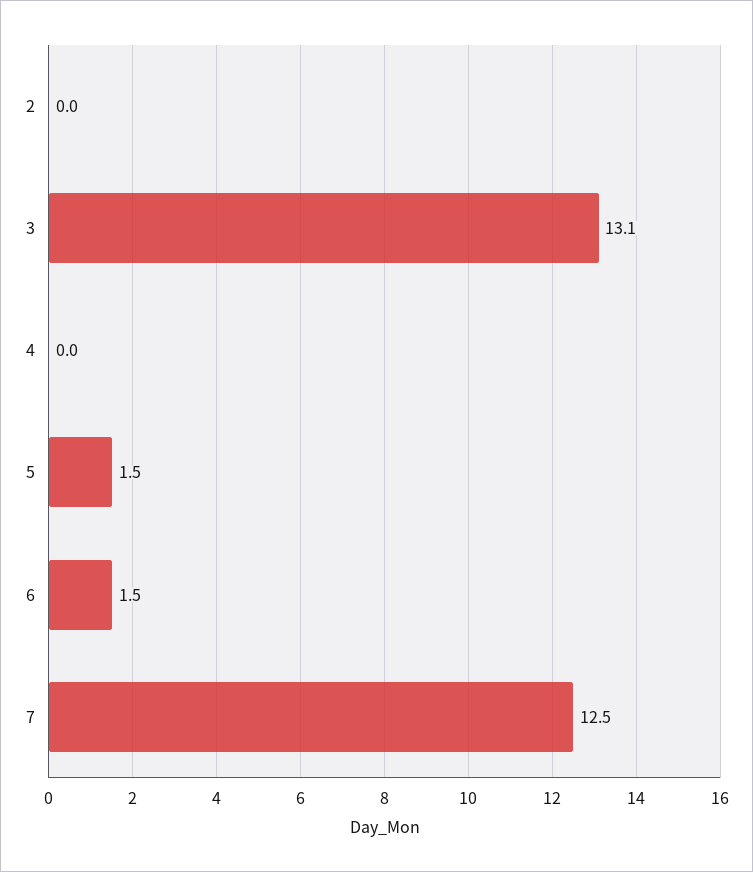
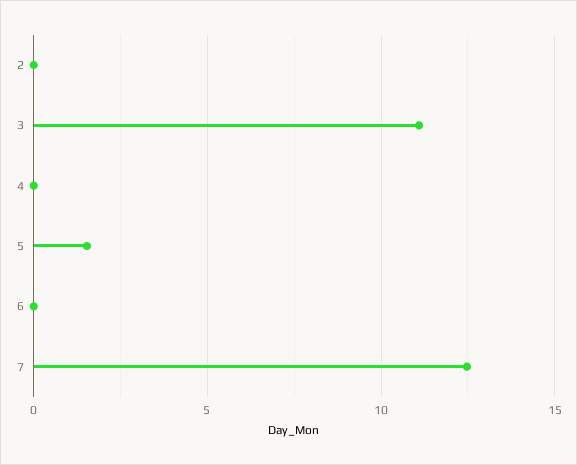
  {
    "2": 0,
-   "3": 13.1,
+   "3": 11,
    "4": 0,
    "5": 1.5,
-   "6": 1.5,
+   "6": 0,
    "7": 12.5
  }

